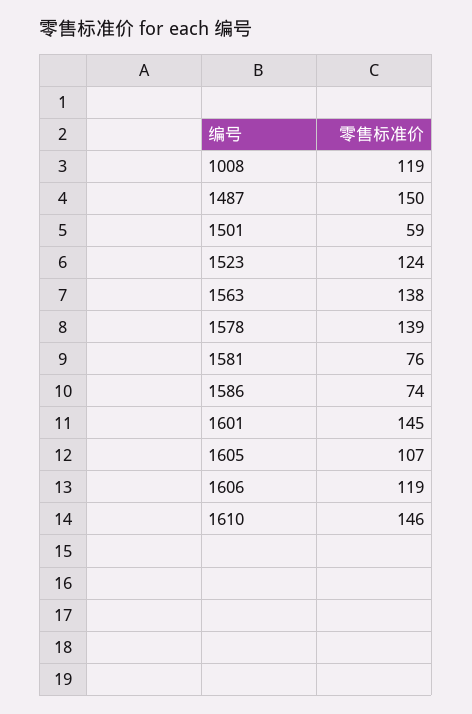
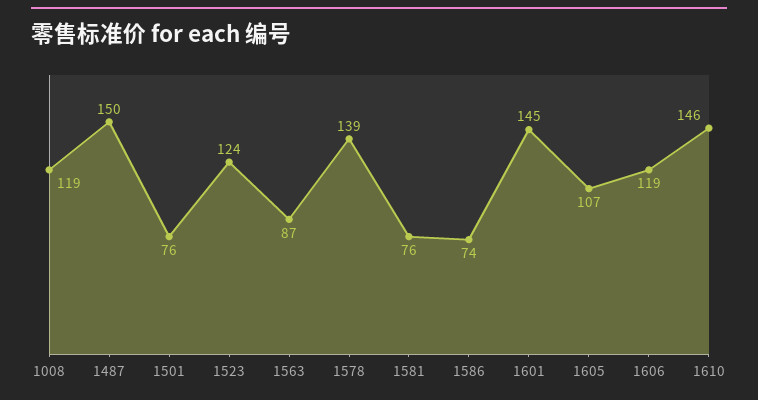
  {
    "1008": 119,
    "1487": 150,
-   "1501": 59,
+   "1501": 76,
    "1523": 124,
-   "1563": 138,
+   "1563": 87,
    "1578": 139,
    "1581": 76,
    "1586": 74,
    "1601": 145,
    "1605": 107,
    "1606": 119,
    "1610": 146
  }

